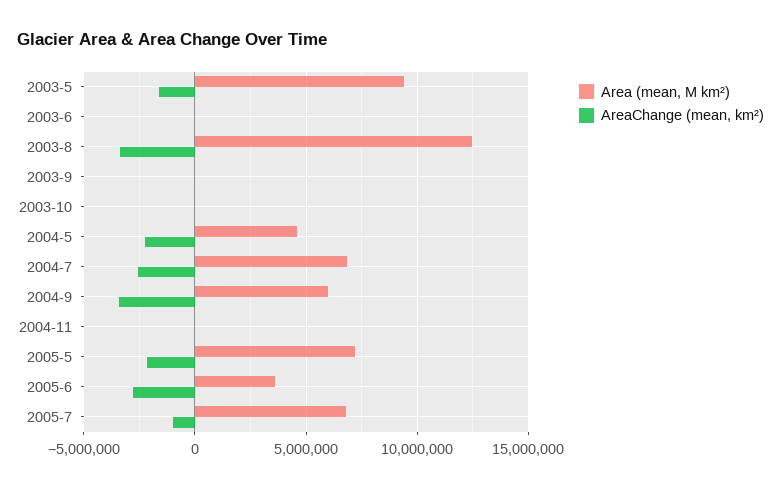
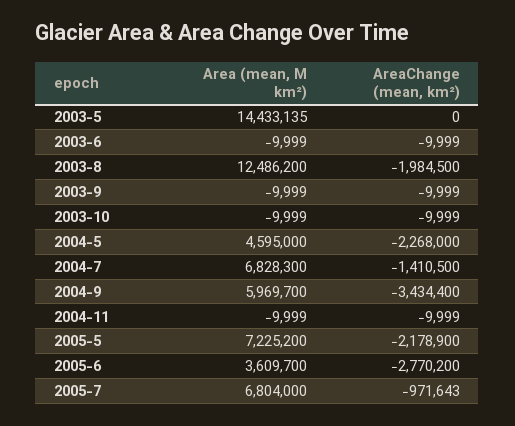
  {
    "Area (mean, M km²)": {
-     "2003-5": 9500000,
+     "2003-5": 14433135,
      "2003-6": -9999,
      "2003-8": 12486200,
      "2003-9": -9999,
      "2003-10": -9999,
      "2004-5": 4595000,
      "2004-7": 6828300,
      "2004-9": 5969700,
      "2004-11": -9999,
      "2005-5": 7225200,
      "2005-6": 3609700,
      "2005-7": 6804000
    },
    "AreaChange (mean, km²)": {
-     "2003-5": -1500000,
+     "2003-5": 0,
      "2003-6": -9999,
-     "2003-8": -3500000,
+     "2003-8": -1984500,
      "2003-9": -9999,
      "2003-10": -9999,
      "2004-5": -2268000,
-     "2004-7": -2500000,
+     "2004-7": -1410500,
      "2004-9": -3434400,
      "2004-11": -9999,
      "2005-5": -2178900,
      "2005-6": -2770200,
      "2005-7": -971643
    }
  }

